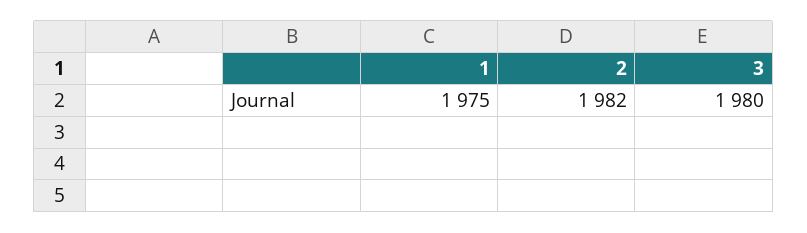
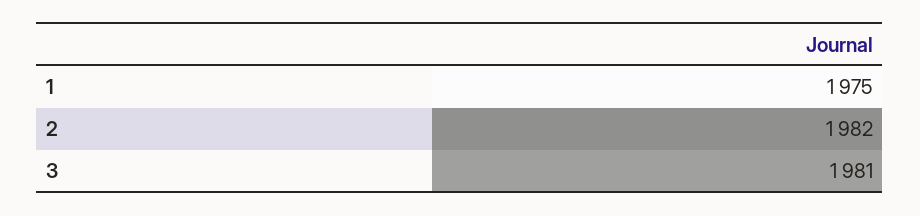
  {
    "1": 1975,
    "2": 1982,
-   "3": 1980
+   "3": 1981
  }

